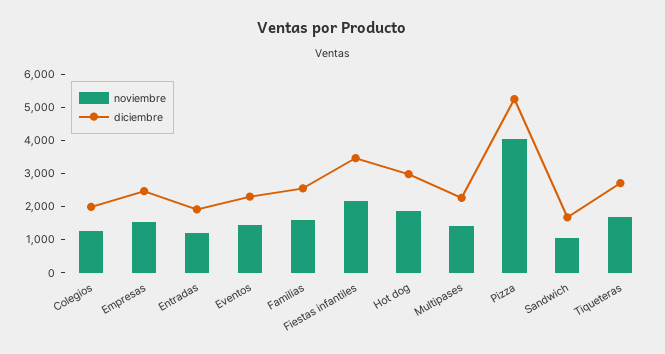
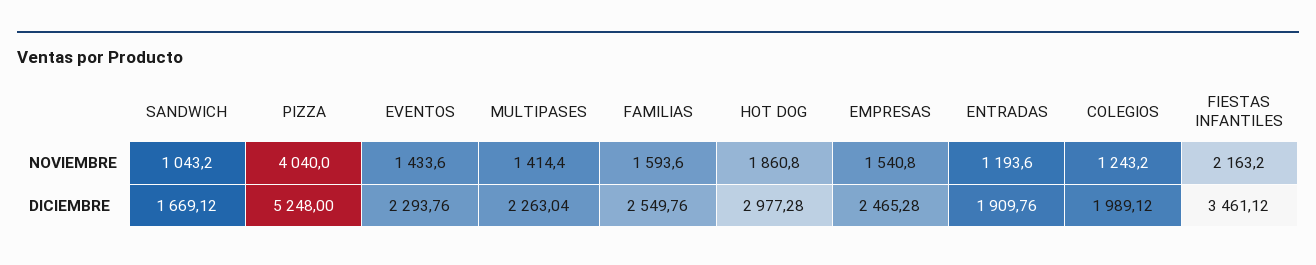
  {
    "noviembre": {
      "Colegios": 1243.2,
      "Empresas": 1540.8,
      "Entradas": 1193.6,
      "Eventos": 1433.6,
      "Familias": 1593.6,
      "Fiestas infantiles": 2163.2,
      "Hot dog": 1860.8,
      "Multipases": 1414.4,
      "Pizza": 4040,
-     "Sandwich": 1043.2,
+     "Sandwich": 1043.2
-     "Tiqueteras": 1750
    },
    "diciembre": {
      "Colegios": 1989.12,
      "Empresas": 2465.28,
      "Entradas": 1909.76,
      "Eventos": 2293.76,
      "Familias": 2549.76,
      "Fiestas infantiles": 3461.12,
      "Hot dog": 2977.28,
      "Multipases": 2263.04,
      "Pizza": 5248,
-     "Sandwich": 1669.12,
+     "Sandwich": 1669.12
-     "Tiqueteras": 2750
    }
  }

